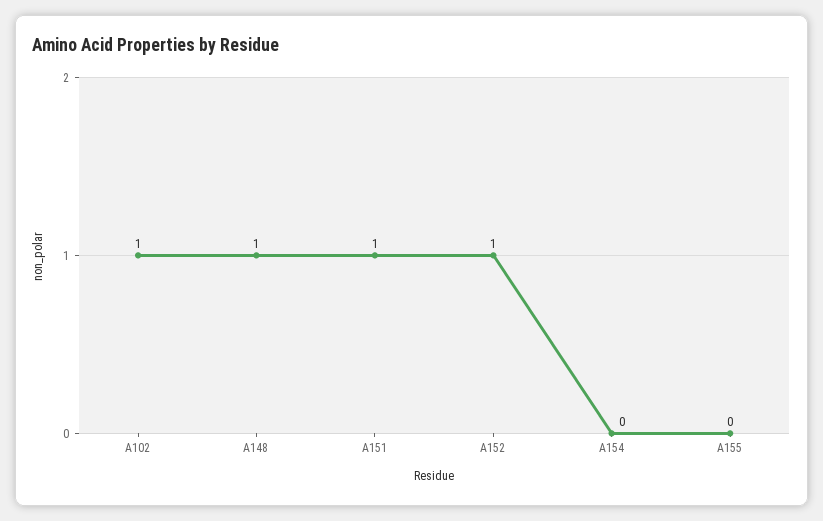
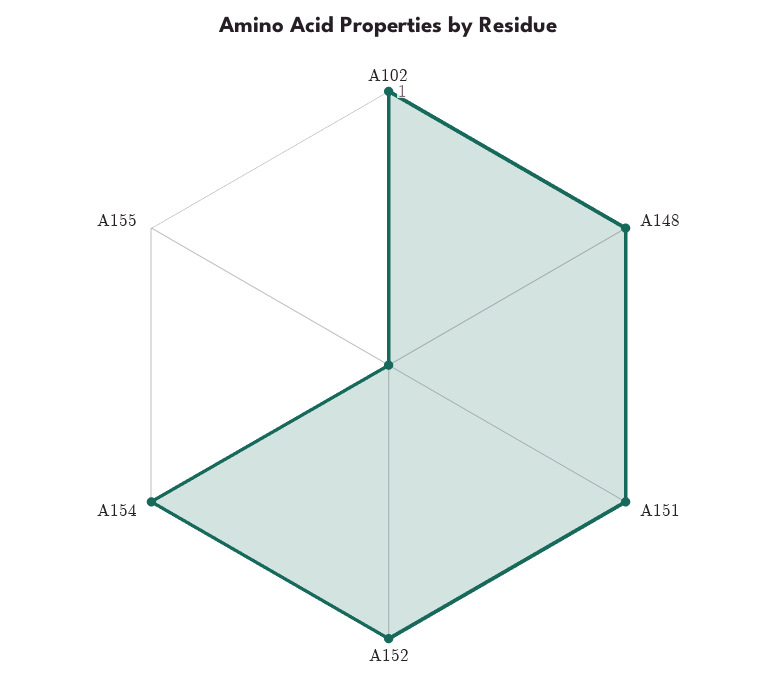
  {
    "A102": 1,
    "A148": 1,
    "A151": 1,
    "A152": 1,
-   "A154": 0,
+   "A154": 1,
    "A155": 0
  }

